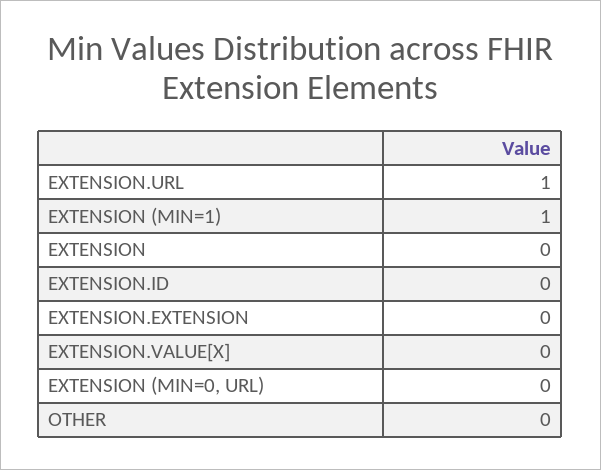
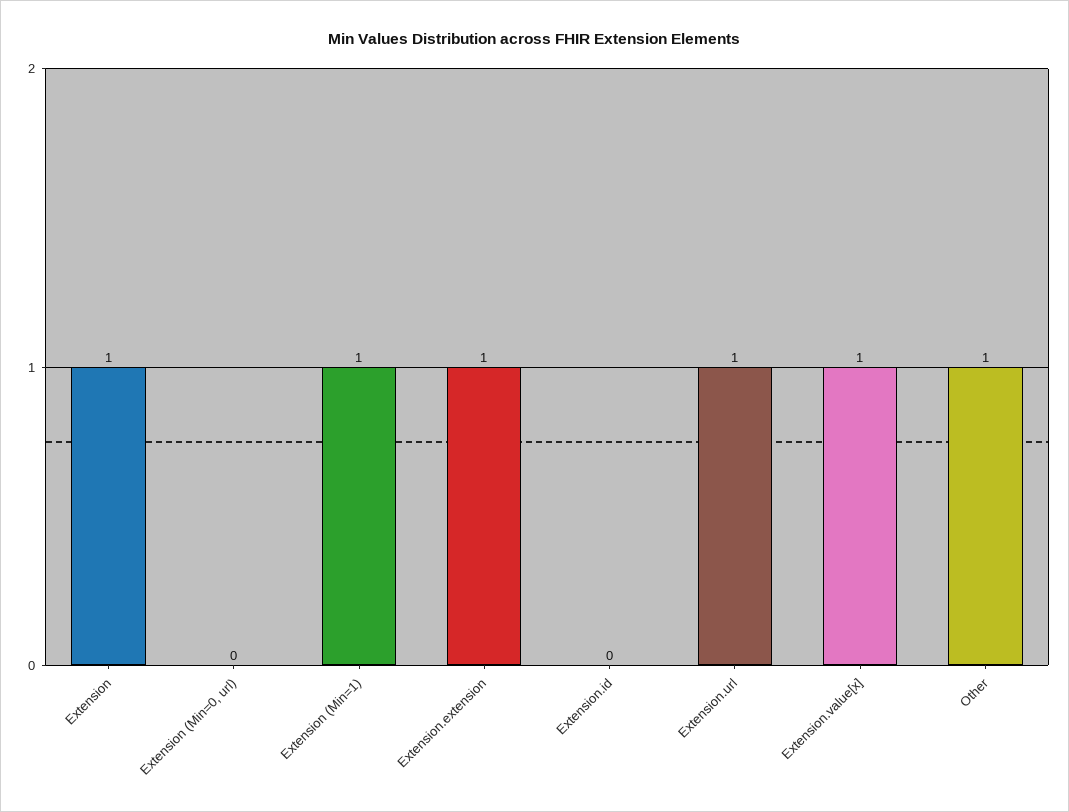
  {
    "EXTENSION.URL": 1,
    "EXTENSION (MIN=1)": 1,
-   "EXTENSION": 0,
+   "EXTENSION": 1,
    "EXTENSION.ID": 0,
-   "EXTENSION.EXTENSION": 0,
+   "EXTENSION.EXTENSION": 1,
-   "EXTENSION.VALUE[X]": 0,
+   "EXTENSION.VALUE[X]": 1,
    "EXTENSION (MIN=0, URL)": 0,
-   "OTHER": 0
+   "OTHER": 1
  }

